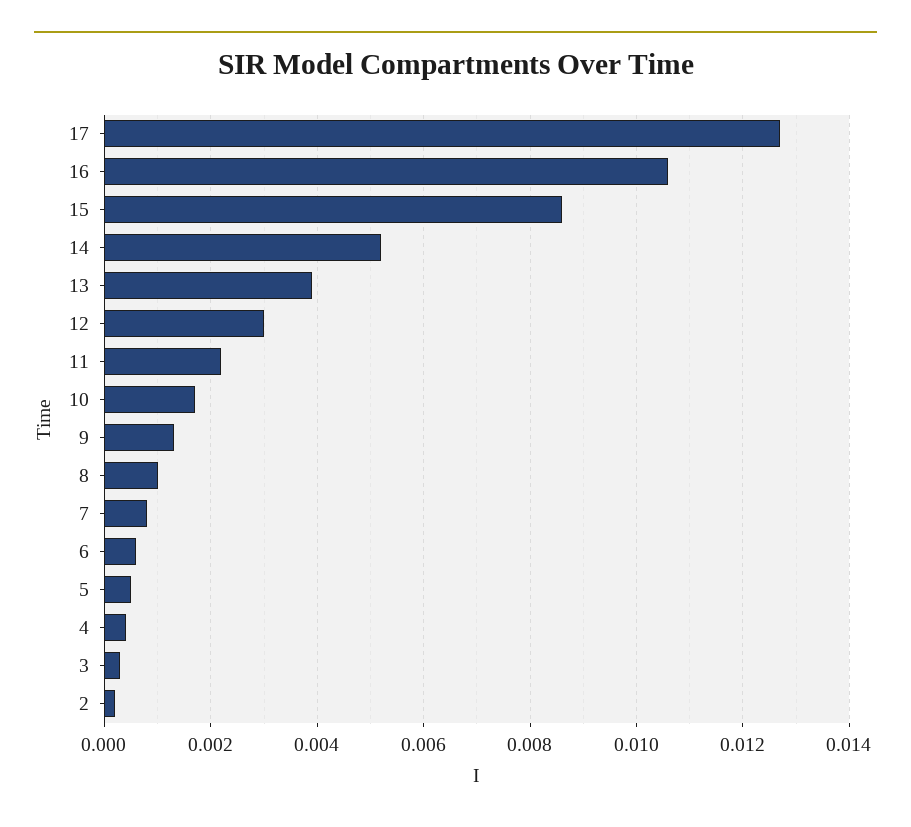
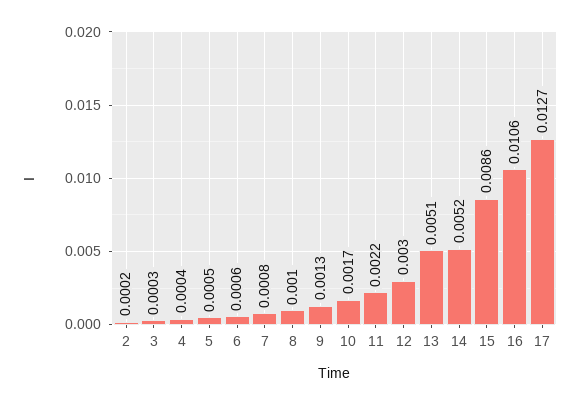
  {
    "17": 0.0127,
    "16": 0.0106,
    "15": 0.0086,
    "14": 0.0052,
-   "13": 0.004,
+   "13": 0.0051,
    "12": 0.003,
    "11": 0.0022,
    "10": 0.0017,
    "9": 0.0013,
    "8": 0.001,
    "7": 0.0008,
    "6": 0.0006,
    "5": 0.0005,
    "4": 0.0004,
    "3": 0.0003,
    "2": 0.0002
  }

